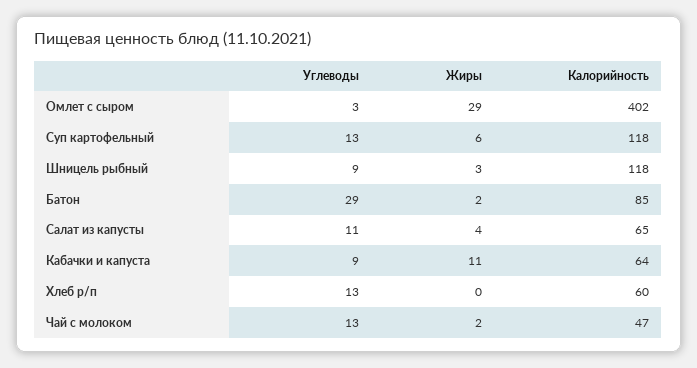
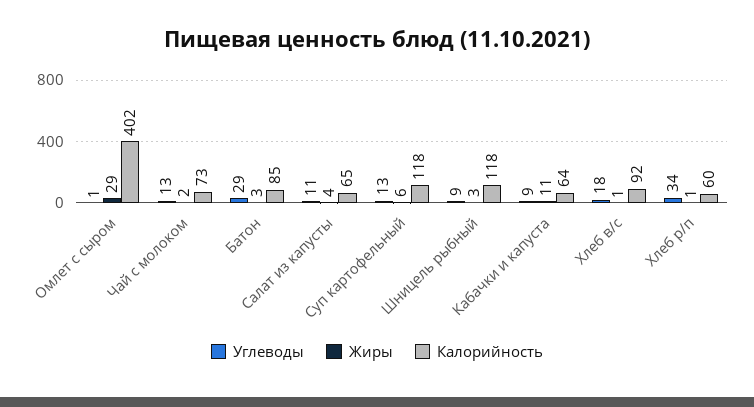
  {
    "Углеводы": {
-     "Омлет с сыром": 3,
+     "Омлет с сыром": 1,
      "Суп картофельный": 13,
      "Шницель рыбный": 9,
      "Батон": 29,
      "Салат из капусты": 11,
      "Кабачки и капуста": 9,
-     "Хлеб р/п": 13,
+     "Хлеб р/п": 34,
-     "Чай с молоком": 13
+     "Чай с молоком": 13,
+     "Хлеб в/с": 18
    },
    "Жиры": {
      "Омлет с сыром": 29,
      "Суп картофельный": 6,
      "Шницель рыбный": 3,
-     "Батон": 2,
+     "Батон": 3,
      "Салат из капусты": 4,
      "Кабачки и капуста": 11,
-     "Хлеб р/п": 0,
+     "Хлеб р/п": 1,
-     "Чай с молоком": 2
+     "Чай с молоком": 2,
+     "Хлеб в/с": 1
    },
    "Калорийность": {
      "Омлет с сыром": 402,
      "Суп картофельный": 118,
      "Шницель рыбный": 118,
      "Батон": 85,
      "Салат из капусты": 65,
      "Кабачки и капуста": 64,
      "Хлеб р/п": 60,
-     "Чай с молоком": 47
+     "Чай с молоком": 73,
+     "Хлеб в/с": 92
    }
  }

